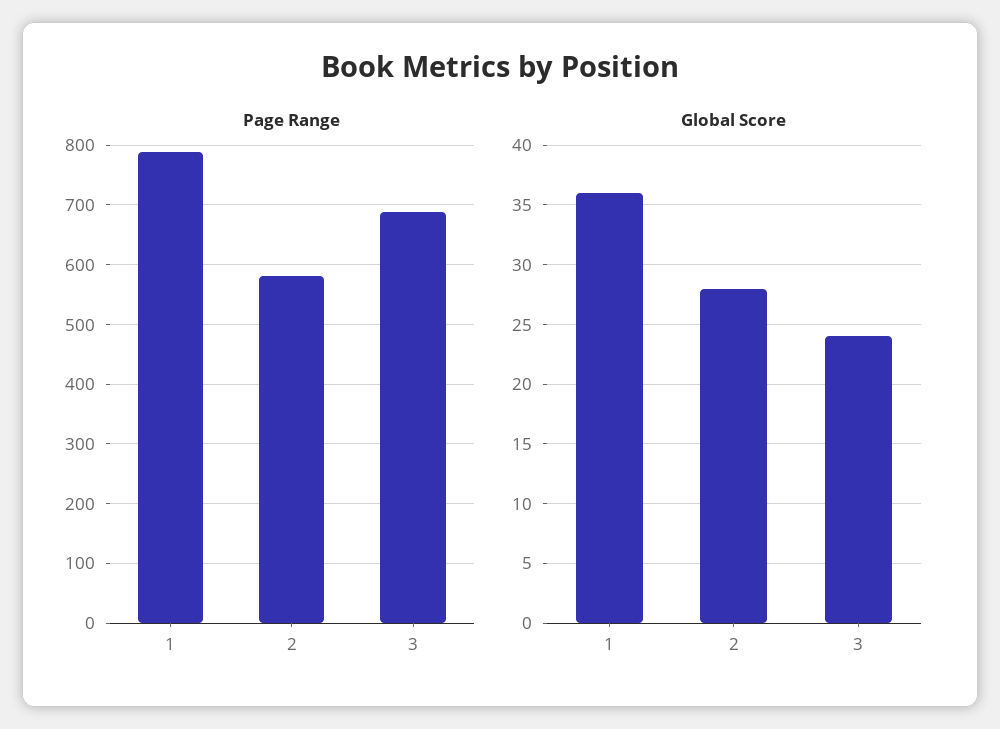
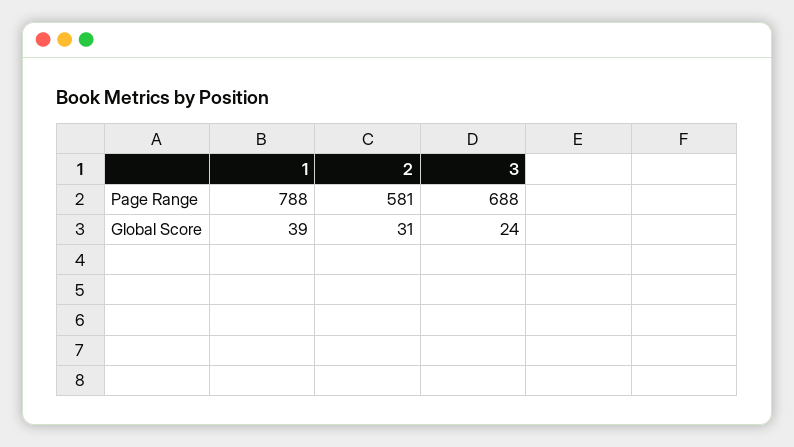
  {
    "Page Range": {
      "1": 788,
      "2": 581,
      "3": 688
    },
    "Global Score": {
-     "1": 36,
+     "1": 39,
-     "2": 28,
+     "2": 31,
      "3": 24
    }
  }

